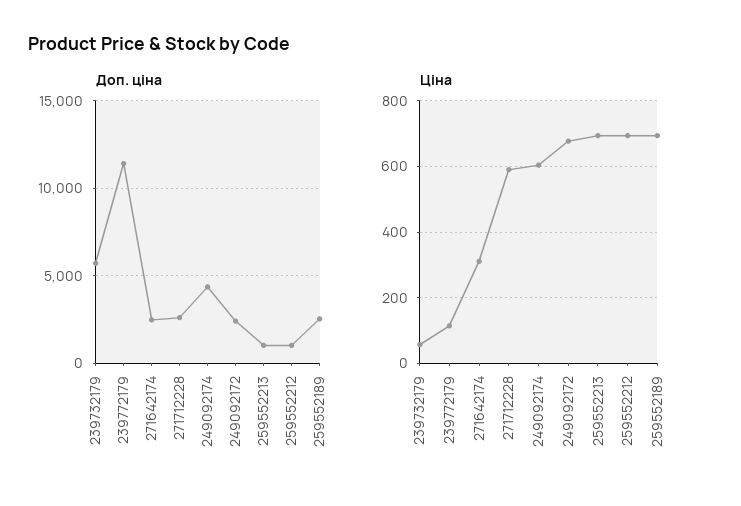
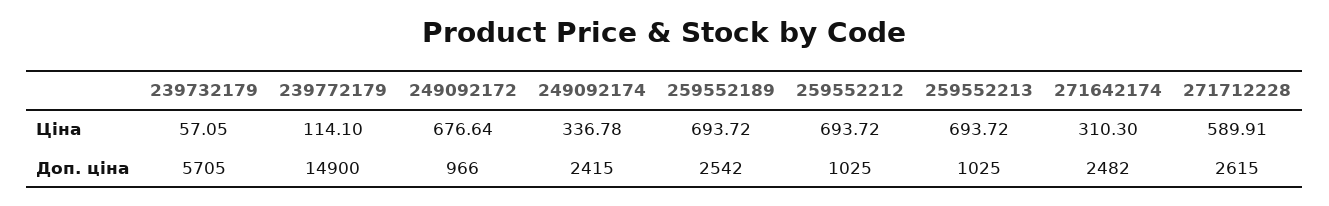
  {
    "Доп. ціна": {
      "239732179": 5705,
-     "239772179": 11500,
+     "239772179": 14900,
      "271642174": 2482,
      "271712228": 2615,
-     "249092174": 4500,
+     "249092174": 2415,
-     "249092172": 2500,
+     "249092172": 966,
      "259552213": 1025,
      "259552212": 1025,
      "259552189": 2542
    },
    "Ціна": {
      "239732179": 57.05,
      "239772179": 114.1,
      "271642174": 310.3,
      "271712228": 589.91,
-     "249092174": 600,
+     "249092174": 336.78,
      "249092172": 676.64,
      "259552213": 693.72,
      "259552212": 693.72,
      "259552189": 693.72
    }
  }

